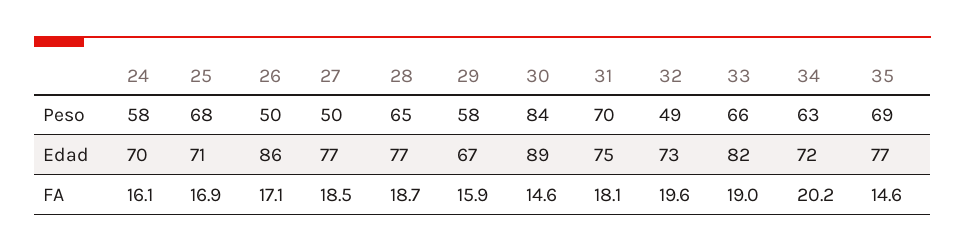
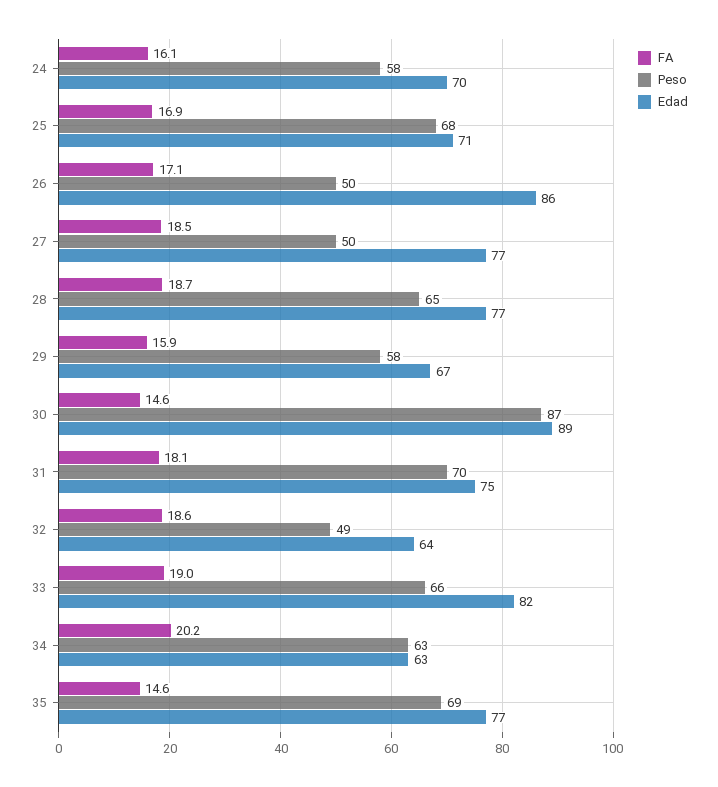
  {
    "Peso": {
      "24": 58,
      "25": 68,
      "26": 50,
      "27": 50,
      "28": 65,
      "29": 58,
-     "30": 84,
+     "30": 87,
      "31": 70,
      "32": 49,
      "33": 66,
      "34": 63,
      "35": 69
    },
    "Edad": {
      "24": 70,
      "25": 71,
      "26": 86,
      "27": 77,
      "28": 77,
      "29": 67,
      "30": 89,
      "31": 75,
-     "32": 73,
+     "32": 64,
      "33": 82,
-     "34": 72,
+     "34": 63,
      "35": 77
    },
    "FA": {
      "24": 16.1,
      "25": 16.9,
      "26": 17.1,
      "27": 18.5,
      "28": 18.7,
      "29": 15.9,
      "30": 14.6,
      "31": 18.1,
-     "32": 19.6,
+     "32": 18.6,
      "33": 19,
      "34": 20.2,
      "35": 14.6
    }
  }

